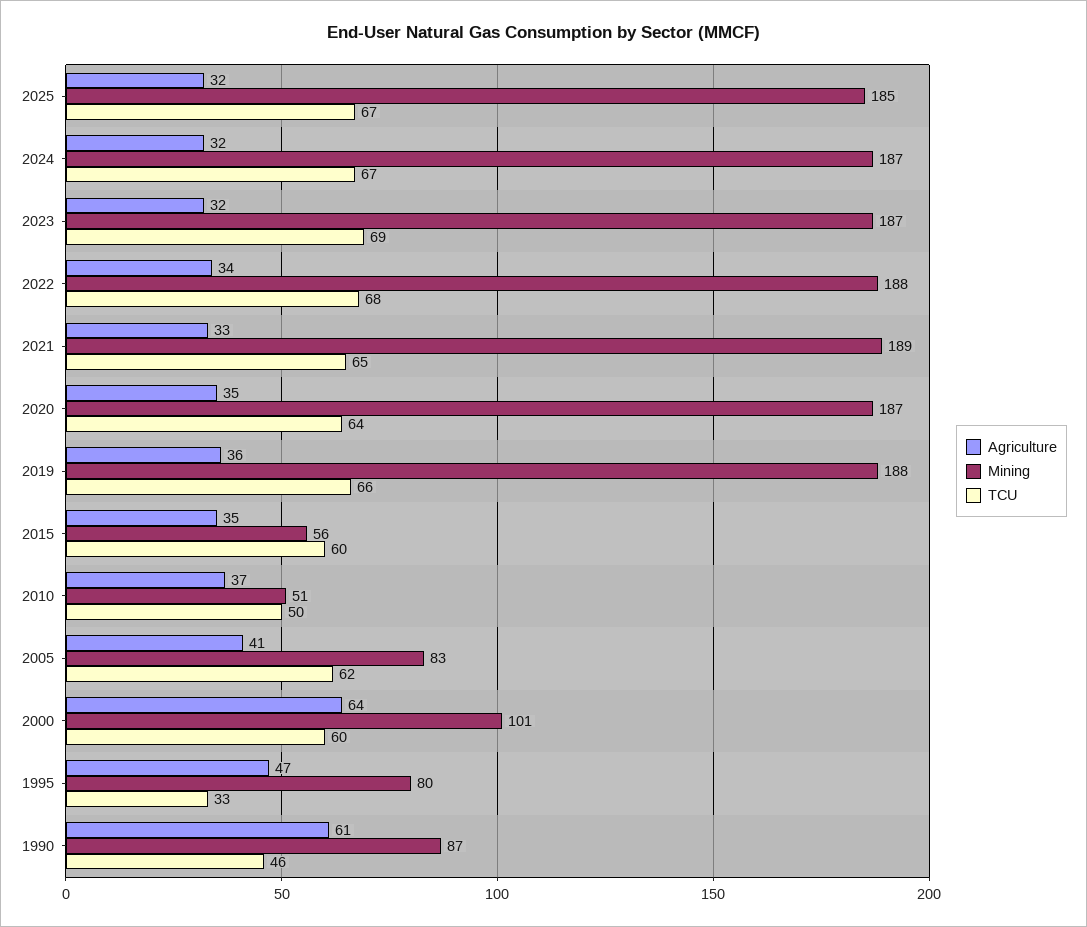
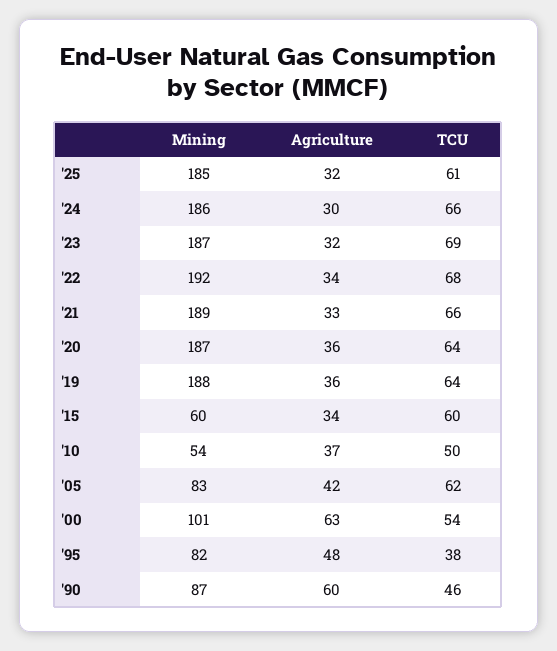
  {
    "Agriculture": {
      "2025": 32,
-     "2024": 32,
+     "2024": 30,
      "2023": 32,
      "2022": 34,
      "2021": 33,
-     "2020": 35,
+     "2020": 36,
      "2019": 36,
-     "2015": 35,
+     "2015": 34,
      "2010": 37,
-     "2005": 41,
+     "2005": 42,
-     "2000": 64,
+     "2000": 63,
-     "1995": 47,
+     "1995": 48,
-     "1990": 61
+     "1990": 60
    },
    "Mining": {
      "2025": 185,
-     "2024": 187,
+     "2024": 186,
      "2023": 187,
-     "2022": 188,
+     "2022": 192,
      "2021": 189,
      "2020": 187,
      "2019": 188,
-     "2015": 56,
+     "2015": 60,
-     "2010": 51,
+     "2010": 54,
      "2005": 83,
      "2000": 101,
-     "1995": 80,
+     "1995": 82,
      "1990": 87
    },
    "TCU": {
-     "2025": 67,
+     "2025": 61,
-     "2024": 67,
+     "2024": 66,
      "2023": 69,
      "2022": 68,
-     "2021": 65,
+     "2021": 66,
      "2020": 64,
-     "2019": 66,
+     "2019": 64,
      "2015": 60,
      "2010": 50,
      "2005": 62,
-     "2000": 60,
+     "2000": 54,
-     "1995": 33,
+     "1995": 38,
      "1990": 46
    }
  }

